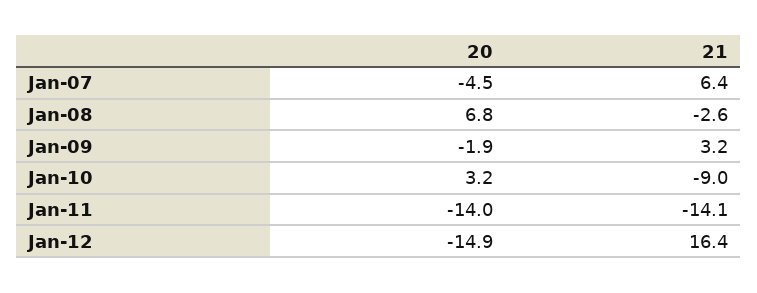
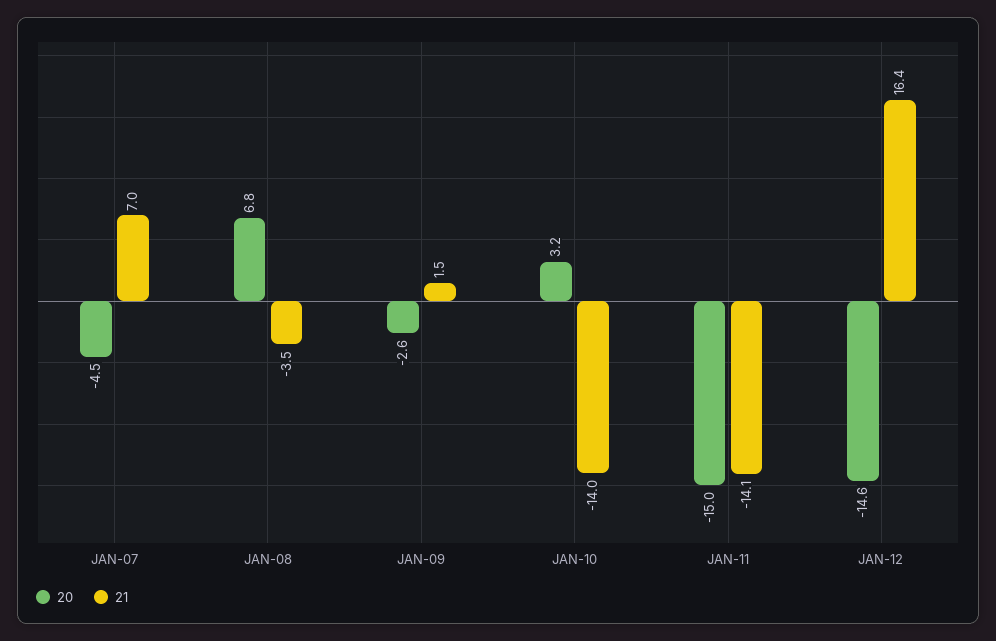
  {
    "20": {
      "Jan-07": -4.5,
      "Jan-08": 6.8,
-     "Jan-09": -1.9,
+     "Jan-09": -2.6,
      "Jan-10": 3.2,
-     "Jan-11": -14,
+     "Jan-11": -15,
-     "Jan-12": -14.9
+     "Jan-12": -14.6
    },
    "21": {
-     "Jan-07": 6.4,
+     "Jan-07": 7,
-     "Jan-08": -2.6,
+     "Jan-08": -3.5,
-     "Jan-09": 3.2,
+     "Jan-09": 1.5,
-     "Jan-10": -9,
+     "Jan-10": -14,
      "Jan-11": -14.1,
      "Jan-12": 16.4
    }
  }

